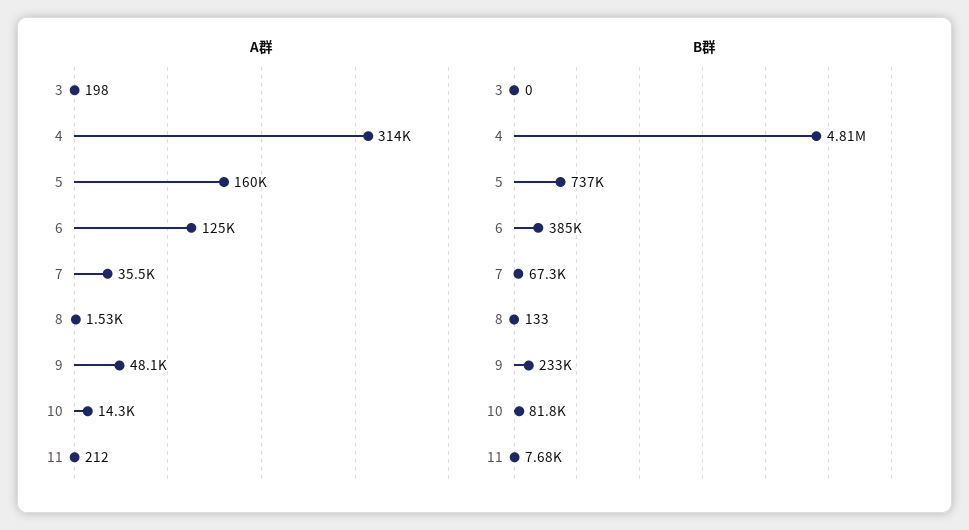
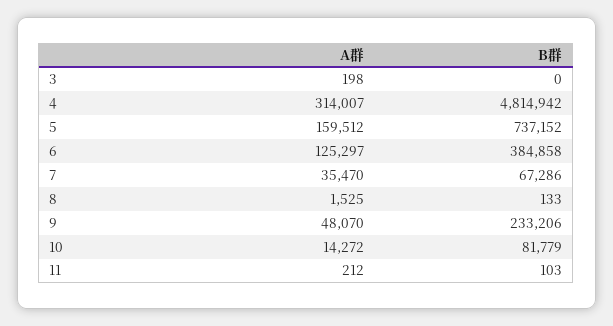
  {
    "A群": {
      "3": 198,
      "4": 314007,
      "5": 159512,
      "6": 125297,
      "7": 35470,
      "8": 1525,
      "9": 48070,
      "10": 14272,
      "11": 212
    },
    "B群": {
      "3": 0,
      "4": 4814942,
      "5": 737152,
      "6": 384858,
      "7": 67286,
      "8": 133,
      "9": 233206,
      "10": 81779,
-     "11": 7680
+     "11": 103
    }
  }

